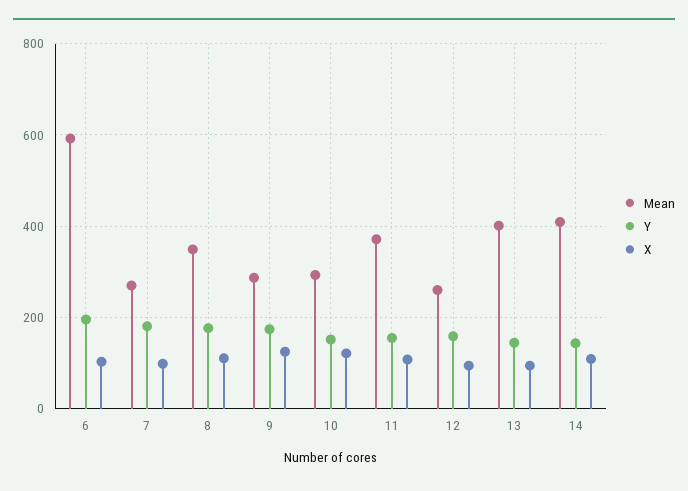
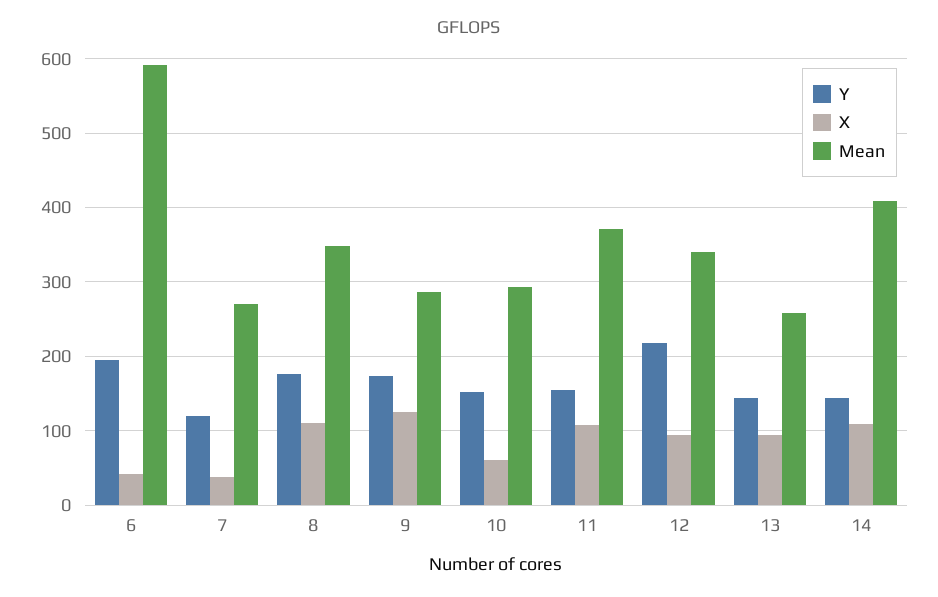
  {
    "Mean": {
      "6": 590,
      "7": 270,
      "8": 350,
      "9": 290,
      "10": 290,
      "11": 370,
-     "12": 260,
+     "12": 340,
-     "13": 400,
+     "13": 260,
      "14": 410
    },
    "Y": {
      "6": 200,
-     "7": 180,
+     "7": 120,
      "8": 180,
      "9": 170,
      "10": 150,
      "11": 150,
-     "12": 160,
+     "12": 220,
      "13": 140,
      "14": 140
    },
    "X": {
-     "6": 100,
+     "6": 40,
-     "7": 100,
+     "7": 40,
      "8": 110,
      "9": 120,
-     "10": 120,
+     "10": 60,
      "11": 110,
      "12": 90,
      "13": 90,
      "14": 110
    }
  }

